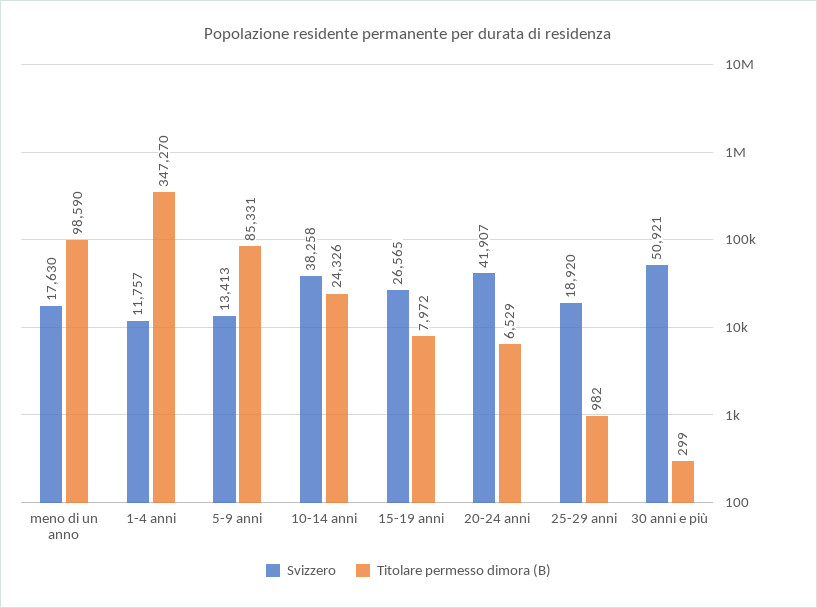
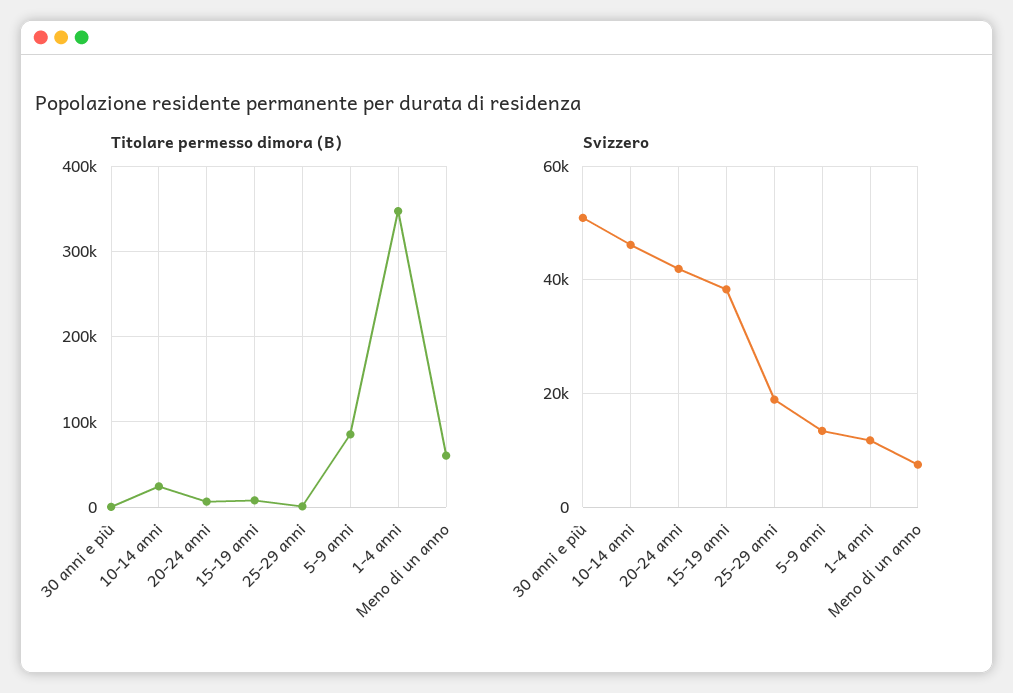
  {
    "Svizzero": {
-     "meno di un anno": 17630,
+     "meno di un anno": 8000,
      "1-4 anni": 11757,
      "5-9 anni": 13413,
-     "10-14 anni": 38258,
+     "10-14 anni": 46000,
-     "15-19 anni": 26565,
+     "15-19 anni": 38000,
      "20-24 anni": 41907,
      "25-29 anni": 18920,
      "30 anni e più": 50921
    },
    "Titolare permesso dimora (B)": {
-     "meno di un anno": 98590,
+     "meno di un anno": 60000,
      "1-4 anni": 347270,
      "5-9 anni": 85331,
      "10-14 anni": 24326,
      "15-19 anni": 7972,
      "20-24 anni": 6529,
      "25-29 anni": 982,
      "30 anni e più": 299
    }
  }

